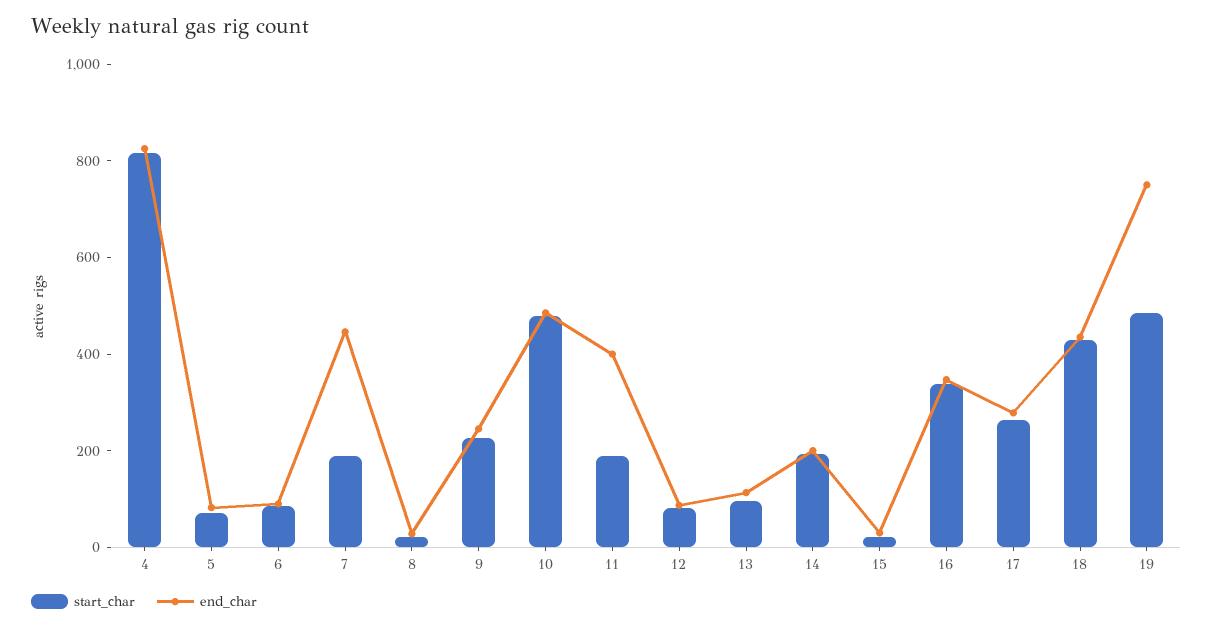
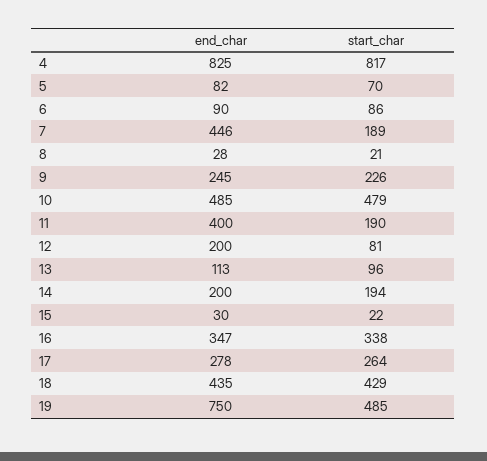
  {
    "start_char": {
      "4": 817,
      "5": 70,
      "6": 86,
      "7": 189,
      "8": 21,
      "9": 226,
      "10": 479,
      "11": 190,
      "12": 81,
      "13": 96,
      "14": 194,
      "15": 22,
      "16": 338,
      "17": 264,
      "18": 429,
      "19": 485
    },
    "end_char": {
      "4": 825,
      "5": 82,
      "6": 90,
      "7": 446,
      "8": 28,
      "9": 245,
      "10": 485,
      "11": 400,
-     "12": 100,
+     "12": 200,
      "13": 113,
      "14": 200,
      "15": 30,
      "16": 347,
      "17": 278,
      "18": 435,
      "19": 750
    }
  }

